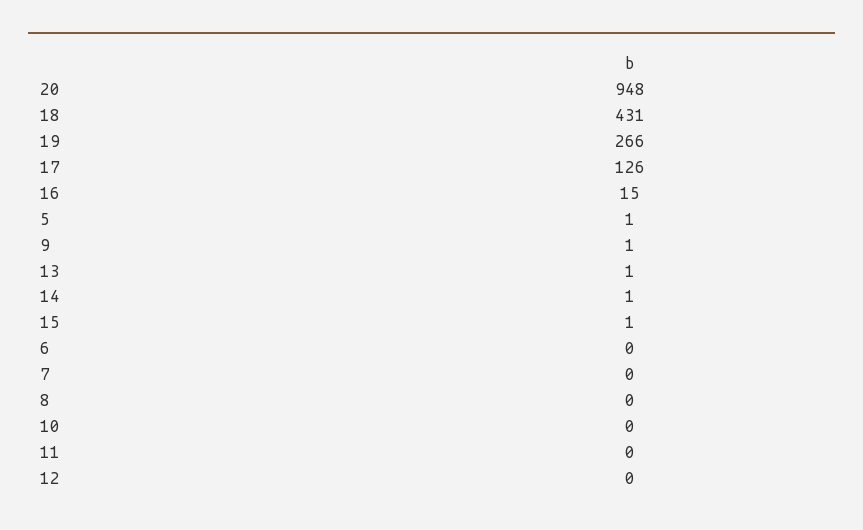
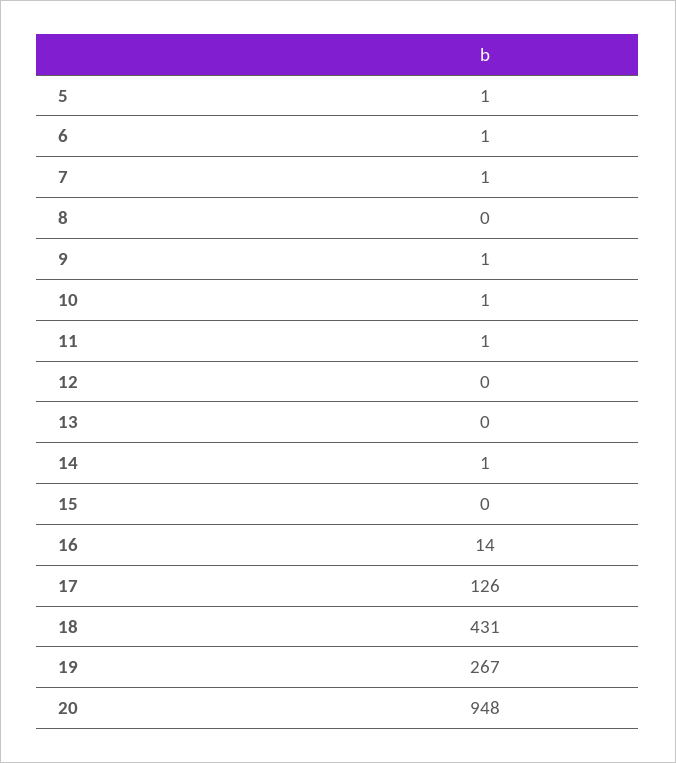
  {
    "20": 948,
    "18": 431,
-   "19": 266,
+   "19": 267,
    "17": 126,
-   "16": 15,
+   "16": 14,
    "5": 1,
    "9": 1,
-   "13": 1,
+   "13": 0,
    "14": 1,
-   "15": 1,
+   "15": 0,
-   "6": 0,
+   "6": 1,
-   "7": 0,
+   "7": 1,
    "8": 0,
-   "10": 0,
+   "10": 1,
-   "11": 0,
+   "11": 1,
    "12": 0
  }

